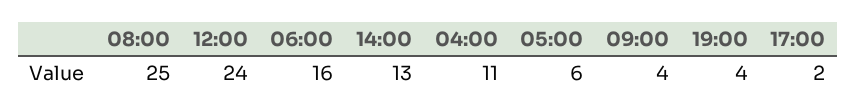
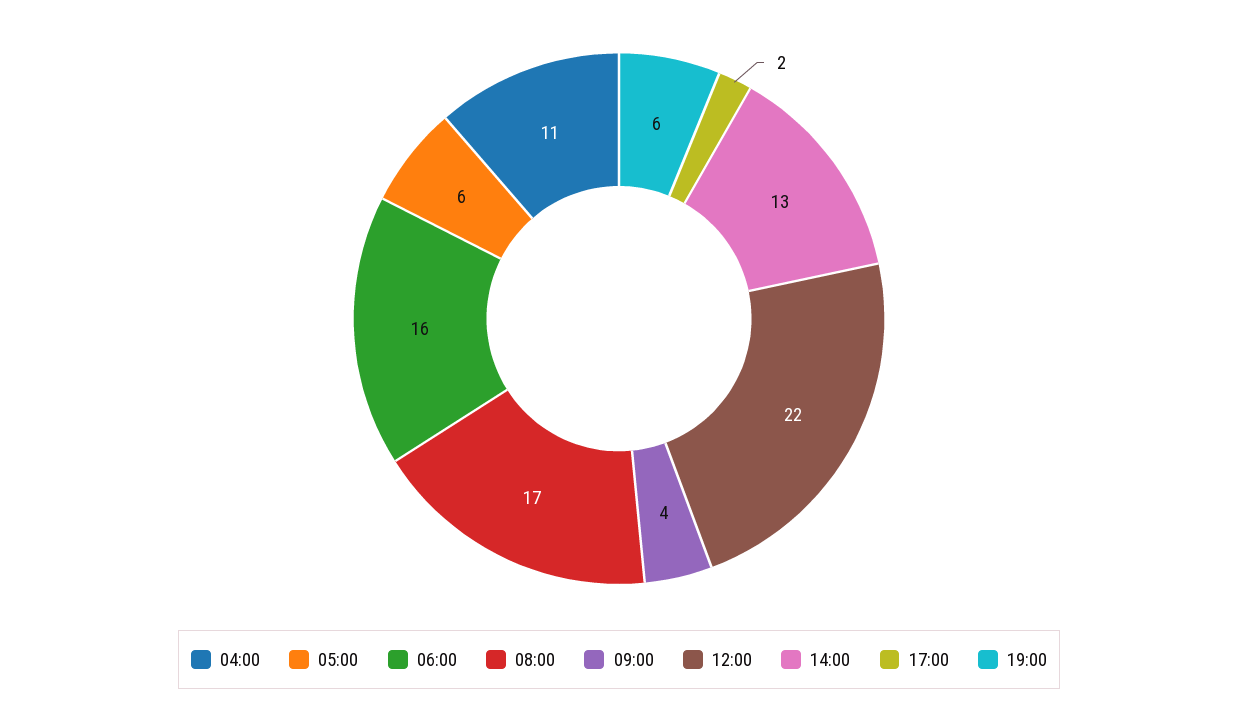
  {
-   "08:00": 25,
+   "08:00": 17,
-   "12:00": 24,
+   "12:00": 22,
    "06:00": 16,
    "14:00": 13,
    "04:00": 11,
    "05:00": 6,
    "09:00": 4,
-   "19:00": 4,
+   "19:00": 6,
    "17:00": 2
  }

